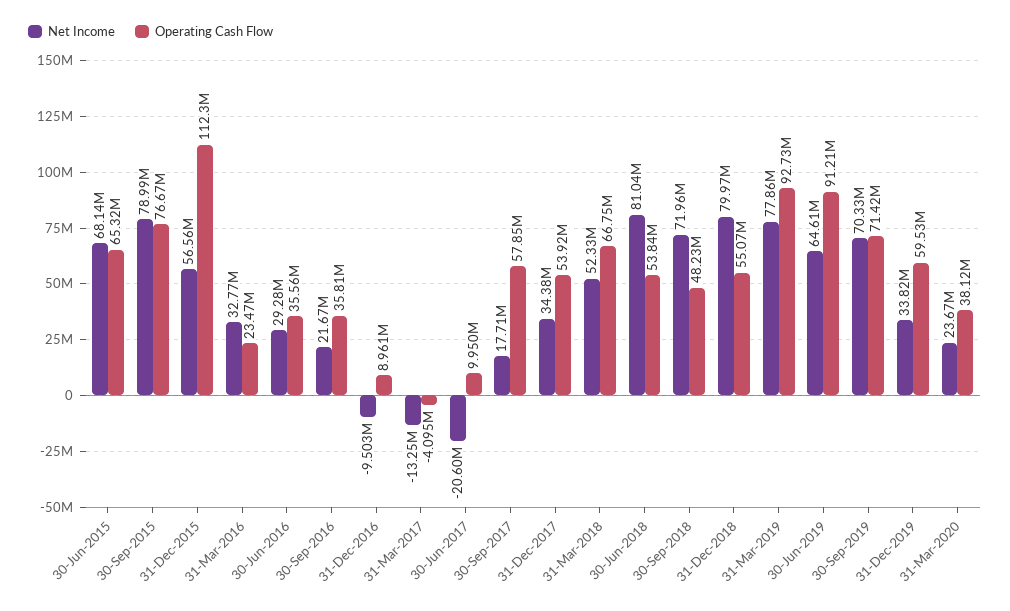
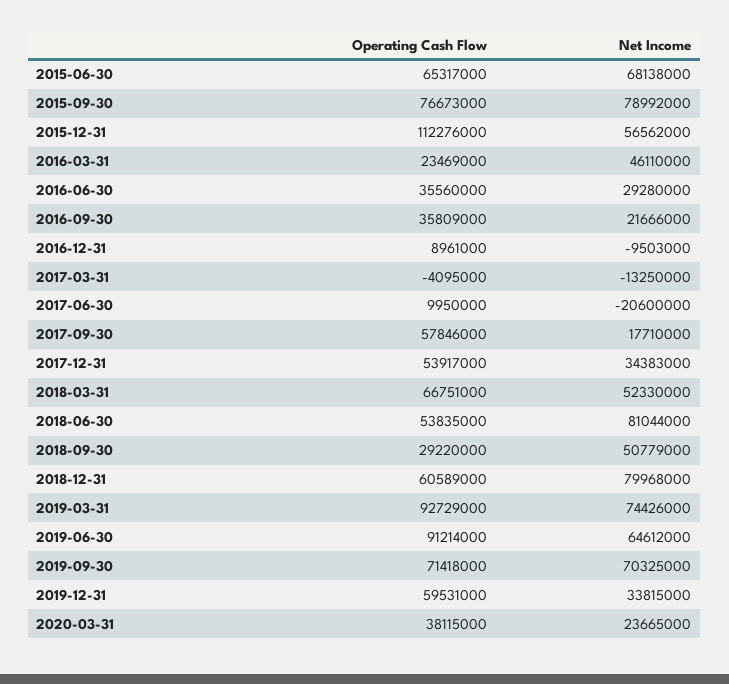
  {
    "Net Income": {
      "30-Jun-2015": 68138000,
      "30-Sep-2015": 78992000,
      "31-Dec-2015": 56562000,
-     "31-Mar-2016": 32770000,
+     "31-Mar-2016": 46110000,
      "30-Jun-2016": 29280000,
      "30-Sep-2016": 21666000,
      "31-Dec-2016": -9503000,
      "31-Mar-2017": -13250000,
      "30-Jun-2017": -20600000,
      "30-Sep-2017": 17710000,
      "31-Dec-2017": 34383000,
      "31-Mar-2018": 52330000,
      "30-Jun-2018": 81044000,
-     "30-Sep-2018": 71960000,
+     "30-Sep-2018": 50779000,
      "31-Dec-2018": 79968000,
-     "31-Mar-2019": 77860000,
+     "31-Mar-2019": 74426000,
      "30-Jun-2019": 64612000,
      "30-Sep-2019": 70325000,
      "31-Dec-2019": 33815000,
      "31-Mar-2020": 23665000
    },
    "Operating Cash Flow": {
      "30-Jun-2015": 65317000,
      "30-Sep-2015": 76673000,
      "31-Dec-2015": 112276000,
      "31-Mar-2016": 23469000,
      "30-Jun-2016": 35560000,
      "30-Sep-2016": 35809000,
      "31-Dec-2016": 8961000,
      "31-Mar-2017": -4095000,
      "30-Jun-2017": 9950000,
      "30-Sep-2017": 57846000,
      "31-Dec-2017": 53917000,
      "31-Mar-2018": 66751000,
      "30-Jun-2018": 53835000,
-     "30-Sep-2018": 48230000,
+     "30-Sep-2018": 29220000,
-     "31-Dec-2018": 55070000,
+     "31-Dec-2018": 60589000,
      "31-Mar-2019": 92729000,
      "30-Jun-2019": 91214000,
      "30-Sep-2019": 71418000,
      "31-Dec-2019": 59531000,
      "31-Mar-2020": 38115000
    }
  }

